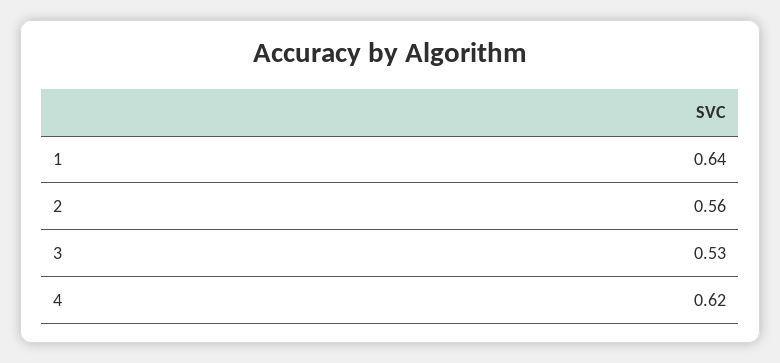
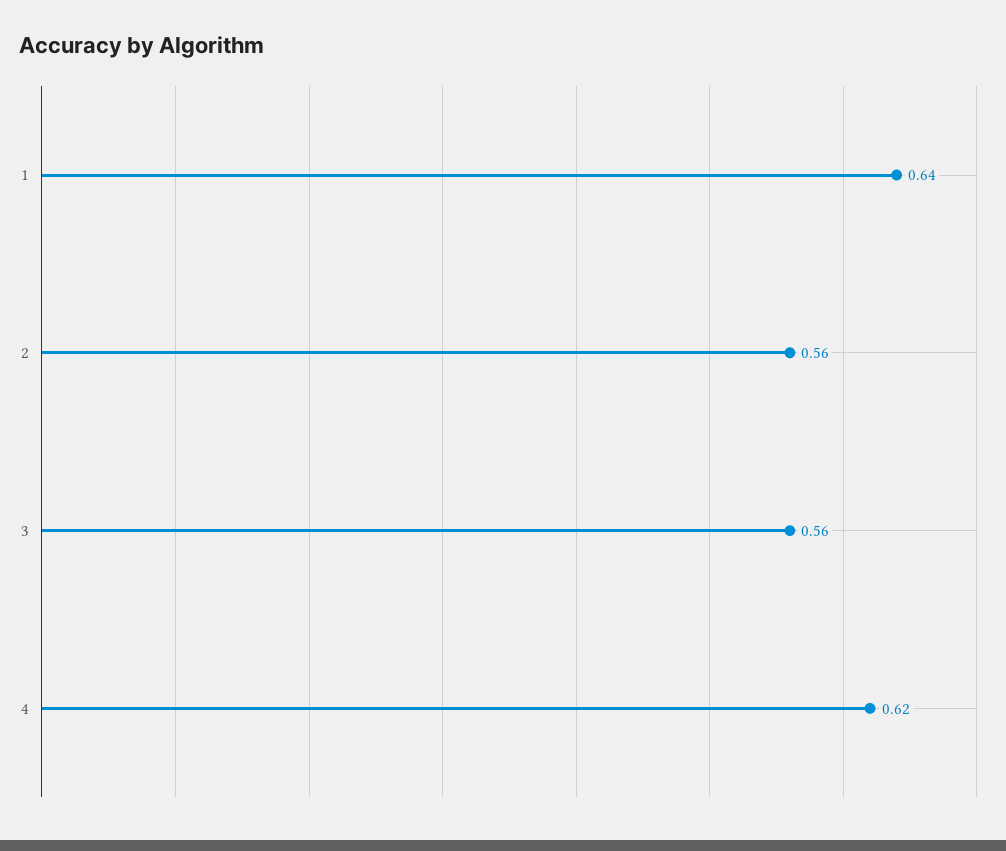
  {
    "1": 0.64,
    "2": 0.56,
-   "3": 0.53,
+   "3": 0.56,
    "4": 0.62
  }

